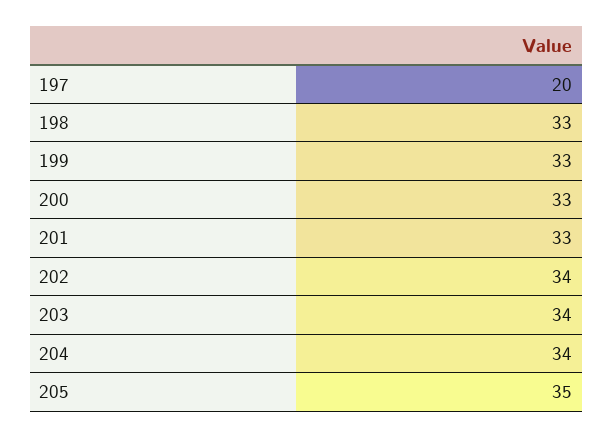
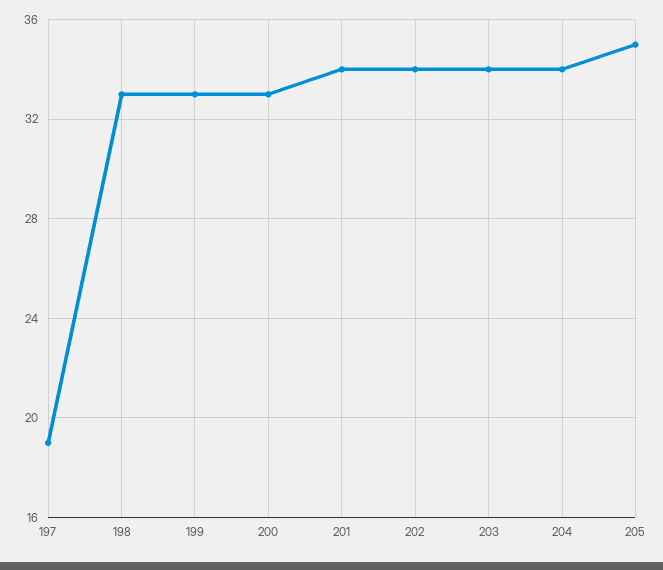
  {
-   "197": 20,
+   "197": 19,
    "198": 33,
    "199": 33,
    "200": 33,
-   "201": 33,
+   "201": 34,
    "202": 34,
    "203": 34,
    "204": 34,
    "205": 35
  }

